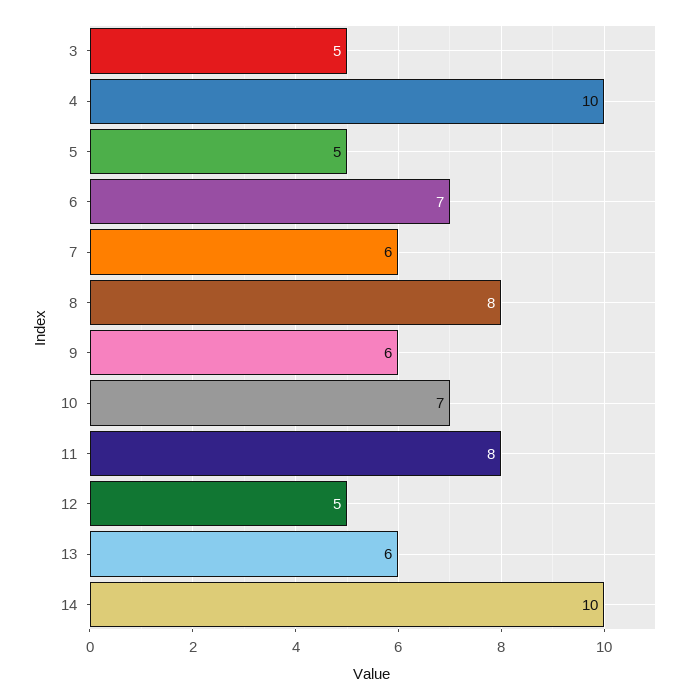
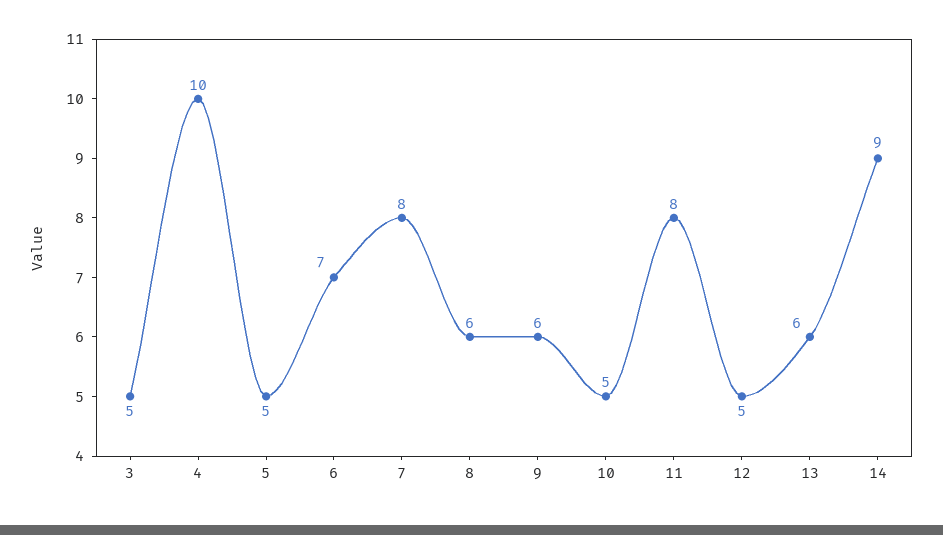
  {
    "3": 5,
    "4": 10,
    "5": 5,
    "6": 7,
-   "7": 6,
+   "7": 8,
-   "8": 8,
+   "8": 6,
    "9": 6,
-   "10": 7,
+   "10": 5,
    "11": 8,
    "12": 5,
    "13": 6,
-   "14": 10
+   "14": 9
  }

